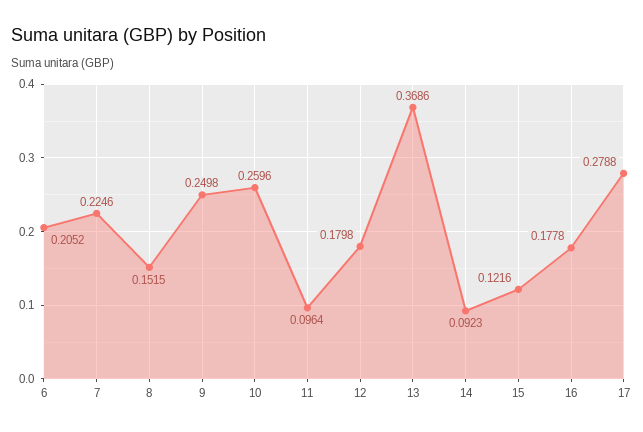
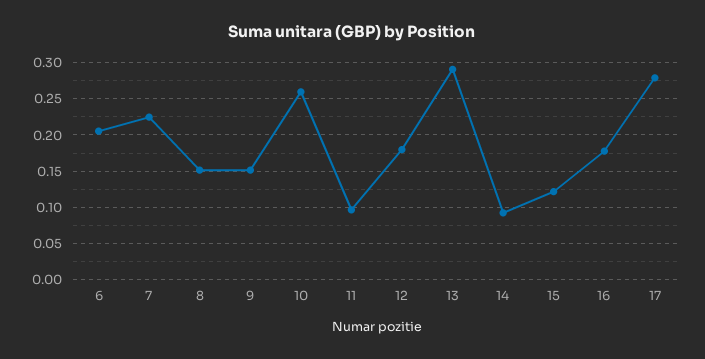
  {
    "6": 0.2052,
    "7": 0.2246,
    "8": 0.1515,
-   "9": 0.2498,
+   "9": 0.15,
    "10": 0.2596,
    "11": 0.0964,
    "12": 0.1798,
-   "13": 0.3686,
+   "13": 0.29,
    "14": 0.0923,
    "15": 0.1216,
    "16": 0.1778,
    "17": 0.2788
  }

